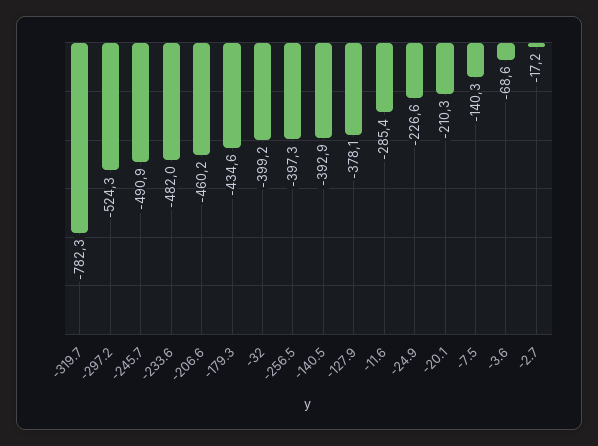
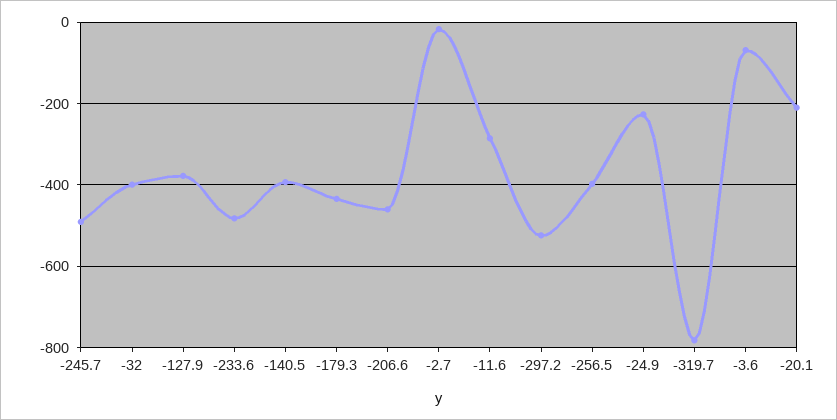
  {
    "-319.7": -782.3,
    "-297.2": -524.3,
    "-245.7": -490.9,
    "-233.6": -482,
    "-206.6": -460.2,
    "-179.3": -434.6,
    "-32": -399.2,
    "-256.5": -397.3,
    "-140.5": -392.9,
    "-127.9": -378.1,
    "-11.6": -285.4,
    "-24.9": -226.6,
    "-20.1": -210.3,
-   "-7.5": -140.3,
    "-3.6": -68.6,
    "-2.7": -17.2
  }

